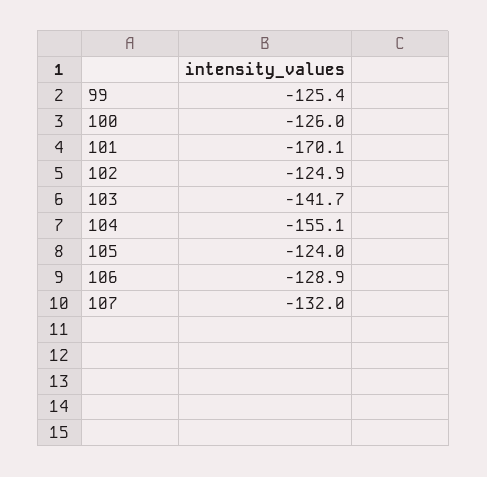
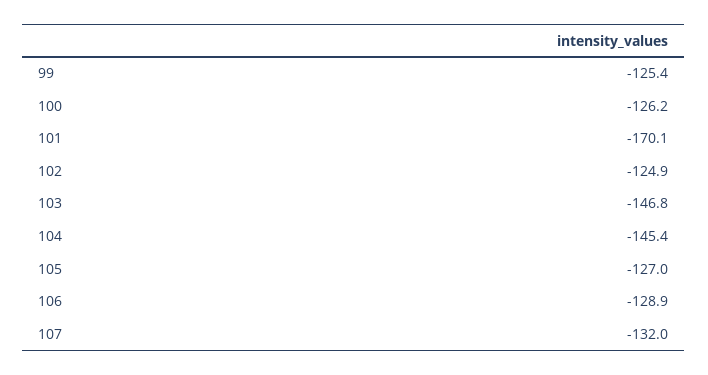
  {
    "99": -125.4,
-   "100": -126,
+   "100": -126.2,
    "101": -170.1,
    "102": -124.9,
-   "103": -141.7,
+   "103": -146.8,
-   "104": -155.1,
+   "104": -145.4,
-   "105": -124,
+   "105": -127,
    "106": -128.9,
    "107": -132
  }

